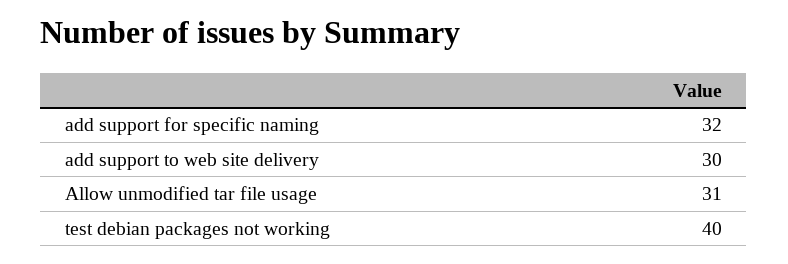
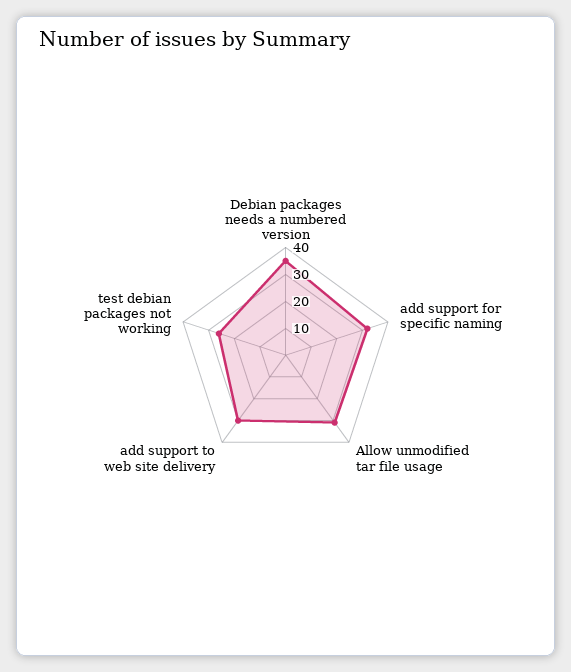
  {
    "add support for specific naming": 32,
    "add support to web site delivery": 30,
    "Allow unmodified tar file usage": 31,
-   "test debian packages not working": 40
+   "test debian packages not working": 25,
+   "Debian packages needs a numbered version": 35
  }

